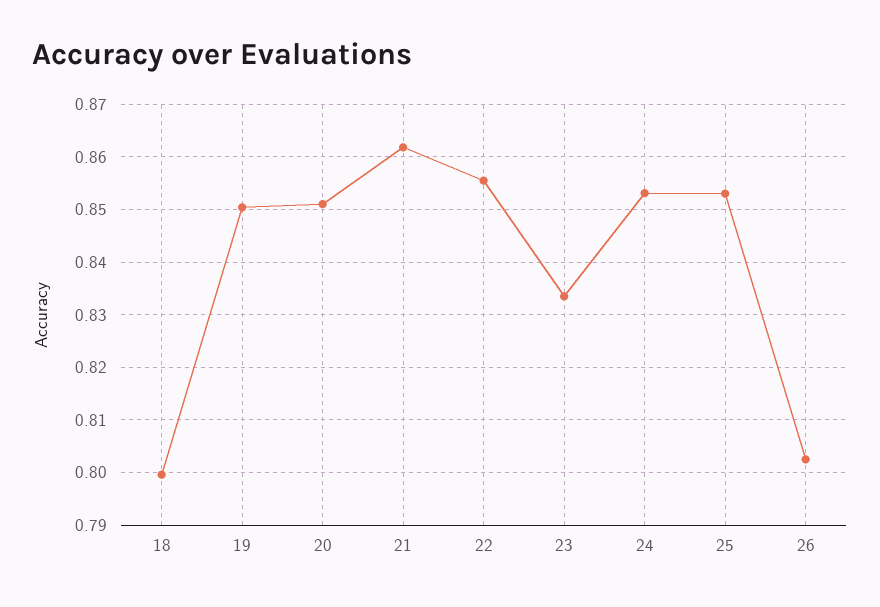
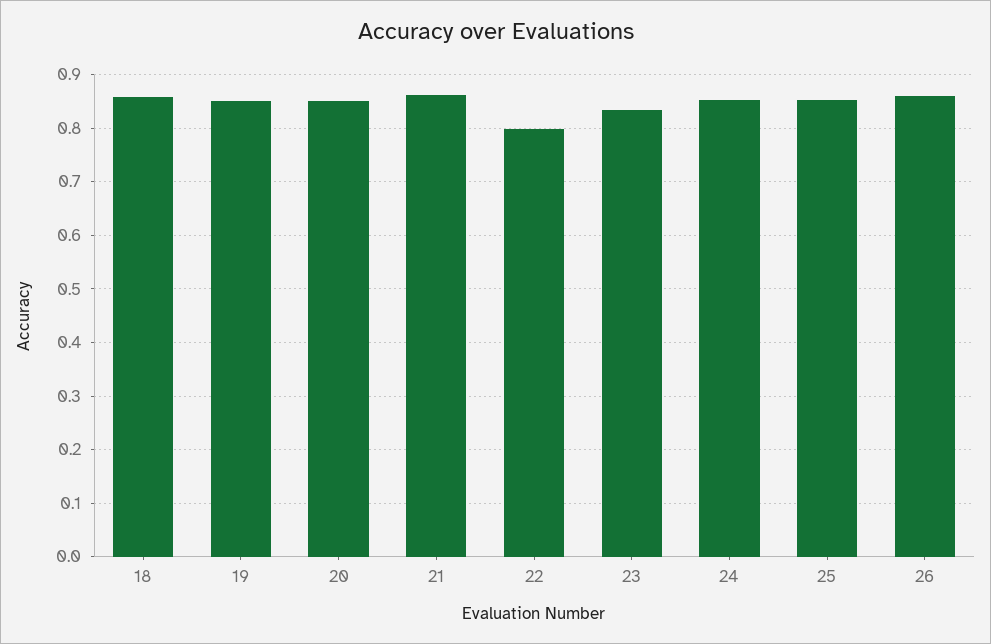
  {
-   "18": 0.8,
+   "18": 0.86,
    "19": 0.85,
    "20": 0.852,
    "21": 0.862,
-   "22": 0.856,
+   "22": 0.8,
    "23": 0.834,
    "24": 0.854,
    "25": 0.854,
-   "26": 0.802
+   "26": 0.86
  }

